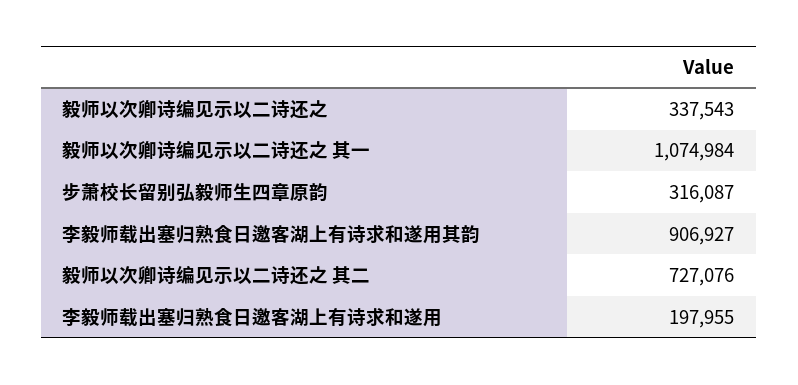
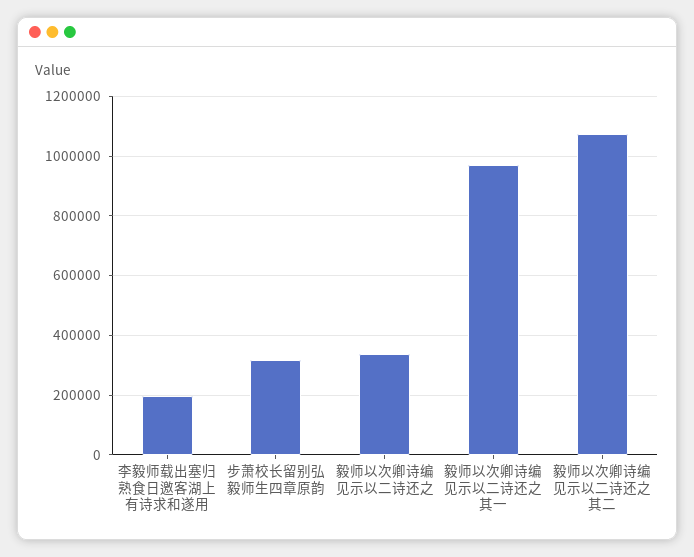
  {
    "毅师以次卿诗编见示以二诗还之": 337543,
-   "毅师以次卿诗编见示以二诗还之 其一": 1074984,
+   "毅师以次卿诗编见示以二诗还之 其一": 975000,
    "步萧校长留别弘毅师生四章原韵": 316087,
-   "李毅师载出塞归熟食日邀客湖上有诗求和遂用其韵": 906927,
-   "毅师以次卿诗编见示以二诗还之 其二": 727076,
+   "毅师以次卿诗编见示以二诗还之 其二": 1075000,
    "李毅师载出塞归熟食日邀客湖上有诗求和遂用": 197955
  }

